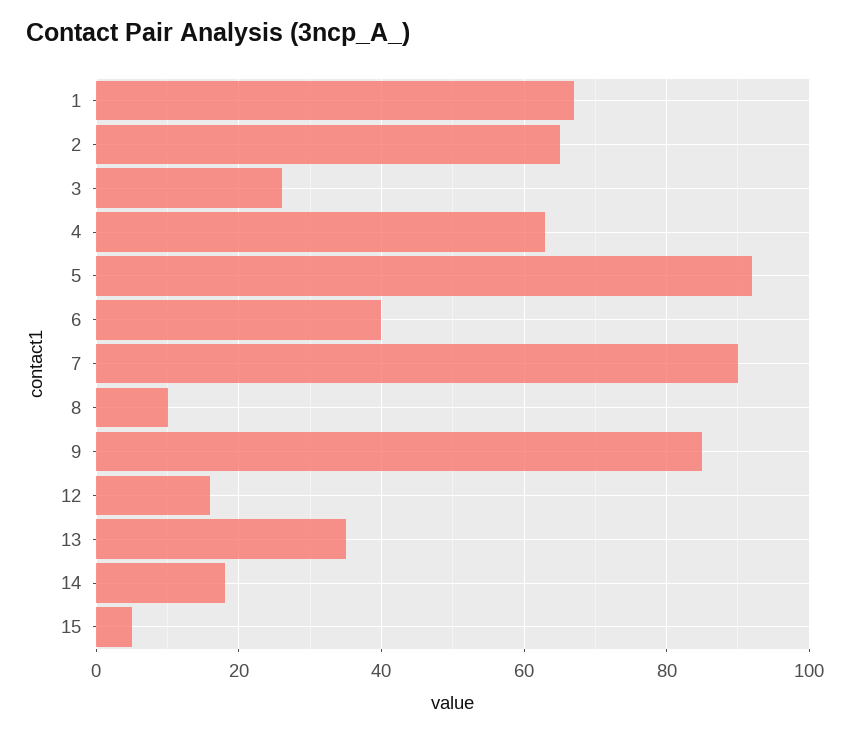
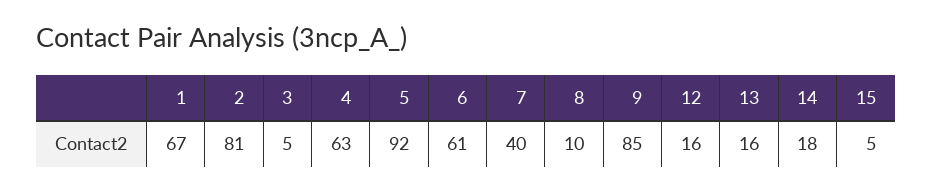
  {
    "1": 67,
-   "2": 65,
+   "2": 81,
-   "3": 25,
+   "3": 5,
    "4": 63,
    "5": 92,
-   "6": 40,
+   "6": 61,
-   "7": 90,
+   "7": 40,
    "8": 10,
    "9": 85,
    "12": 16,
-   "13": 35,
+   "13": 16,
    "14": 18,
    "15": 5
  }

